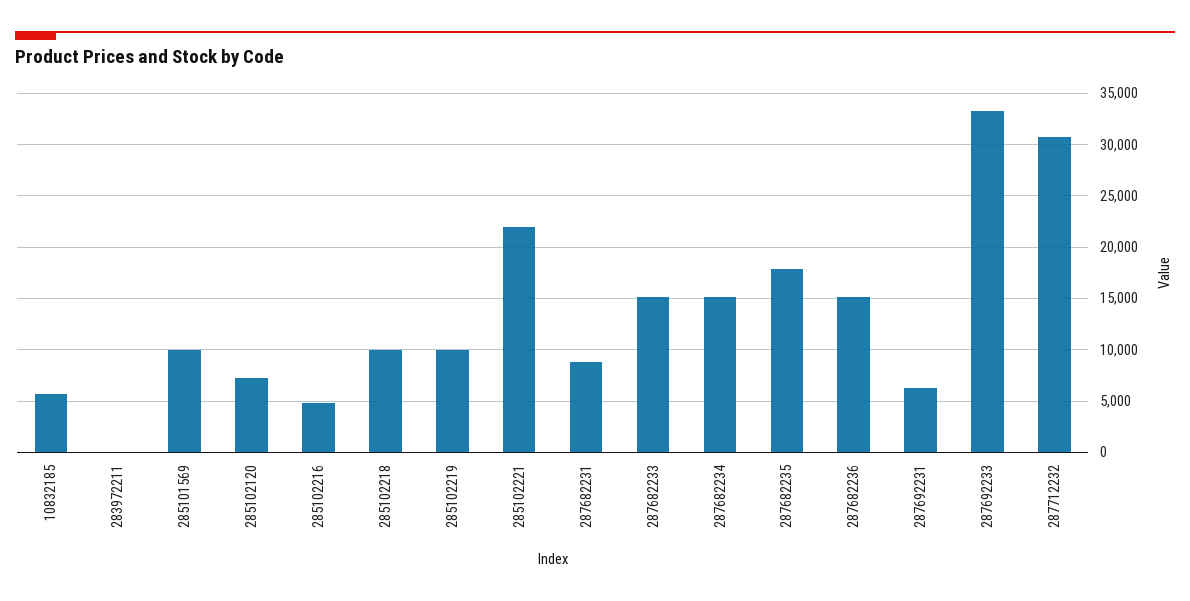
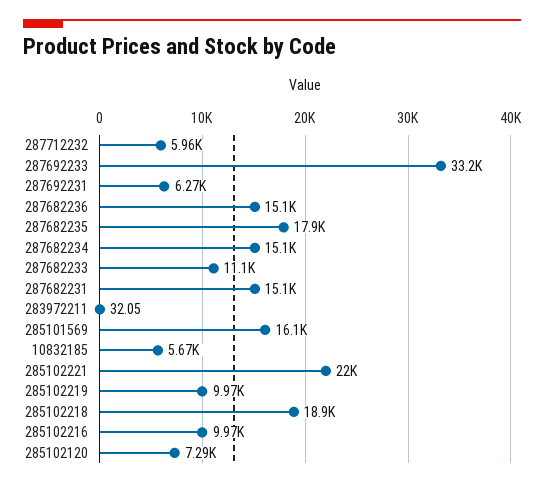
  {
    "10832185": 5670,
    "283972211": 32.05,
-   "285101569": 10000,
+   "285101569": 16100,
    "285102120": 7290,
-   "285102216": 5000,
+   "285102216": 9970,
-   "285102218": 10000,
+   "285102218": 18900,
    "285102219": 9970,
    "285102221": 22000,
-   "287682231": 9000,
+   "287682231": 15100,
-   "287682233": 15000,
+   "287682233": 11100,
    "287682234": 15100,
    "287682235": 17900,
    "287682236": 15100,
    "287692231": 6270,
    "287692233": 33200,
-   "287712232": 31000
+   "287712232": 5960
  }

